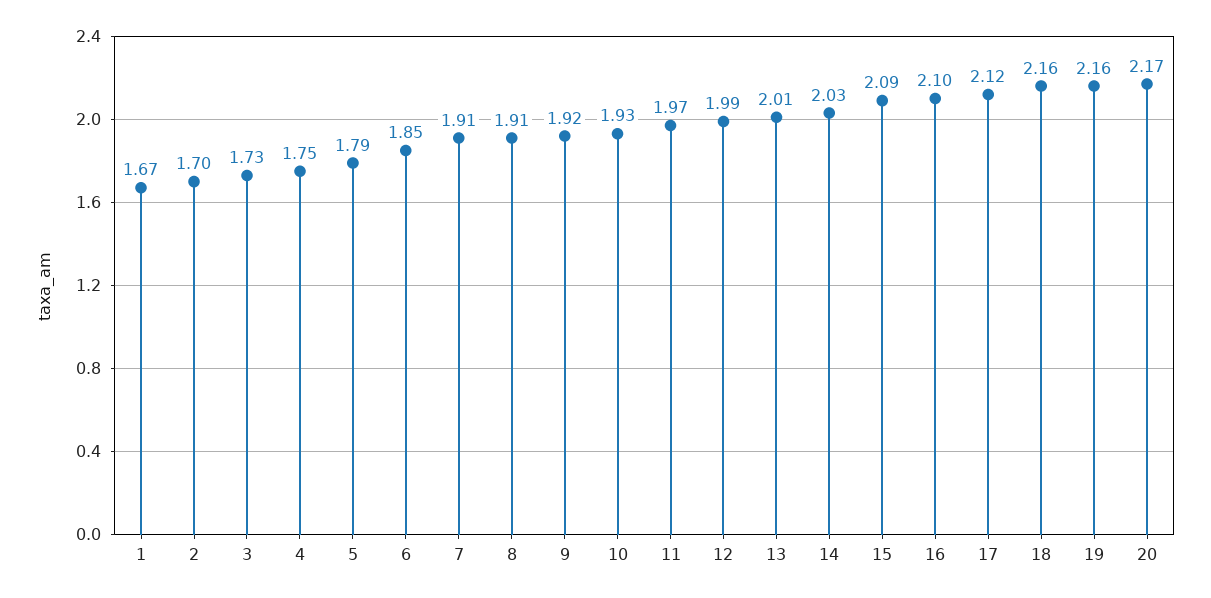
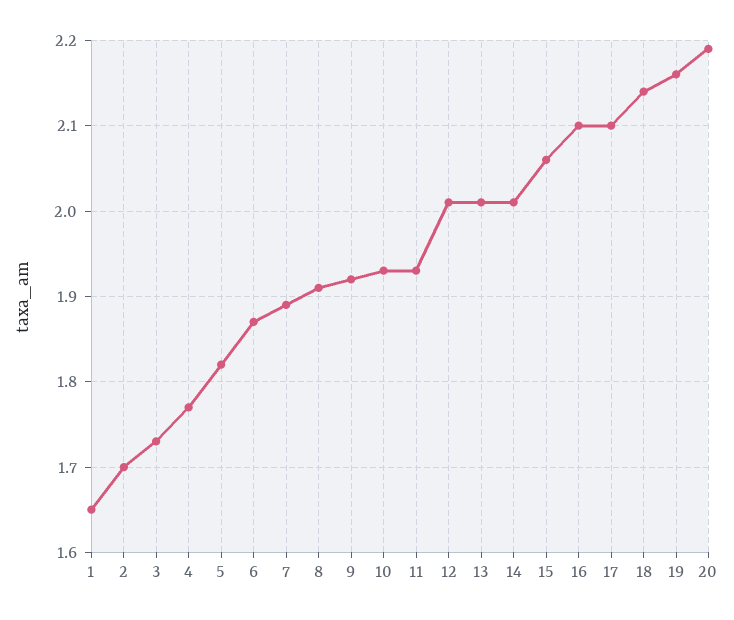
  {
-   "1": 1.67,
+   "1": 1.65,
    "2": 1.7,
    "3": 1.73,
-   "4": 1.75,
+   "4": 1.77,
-   "5": 1.79,
+   "5": 1.82,
-   "6": 1.85,
+   "6": 1.87,
-   "7": 1.91,
+   "7": 1.89,
    "8": 1.91,
    "9": 1.92,
    "10": 1.93,
-   "11": 1.97,
+   "11": 1.93,
-   "12": 1.99,
+   "12": 2.01,
    "13": 2.01,
-   "14": 2.03,
+   "14": 2.01,
-   "15": 2.09,
+   "15": 2.06,
    "16": 2.1,
-   "17": 2.12,
+   "17": 2.1,
-   "18": 2.16,
+   "18": 2.14,
    "19": 2.16,
-   "20": 2.17
+   "20": 2.19
  }

